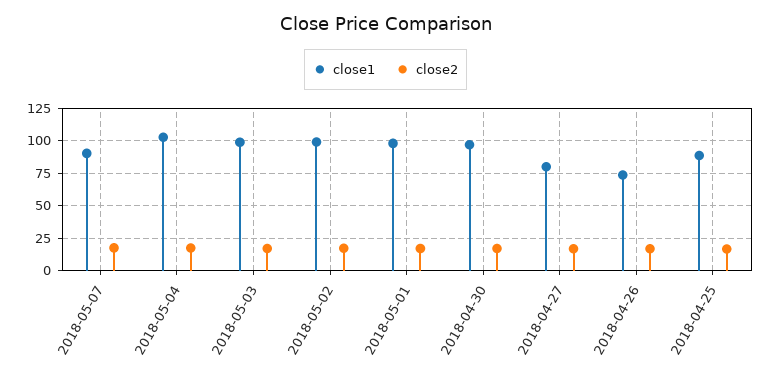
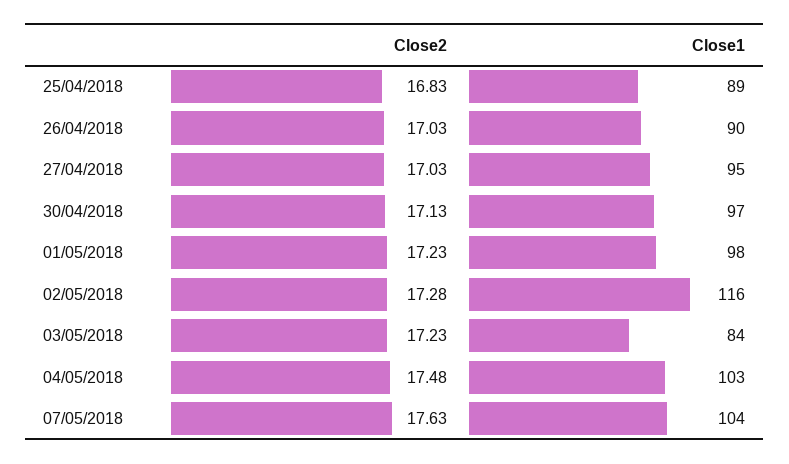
  {
    "close1": {
-     "2018-05-07": 90,
+     "2018-05-07": 104,
      "2018-05-04": 103,
-     "2018-05-03": 100,
+     "2018-05-03": 84,
-     "2018-05-02": 100,
+     "2018-05-02": 116,
      "2018-05-01": 98,
      "2018-04-30": 97,
-     "2018-04-27": 80,
+     "2018-04-27": 95,
-     "2018-04-26": 75,
+     "2018-04-26": 90,
      "2018-04-25": 89
    },
    "close2": {
      "2018-05-07": 17.63,
      "2018-05-04": 17.48,
      "2018-05-03": 17.23,
      "2018-05-02": 17.28,
      "2018-05-01": 17.23,
      "2018-04-30": 17.13,
      "2018-04-27": 17.03,
      "2018-04-26": 17.03,
      "2018-04-25": 16.83
    }
  }

